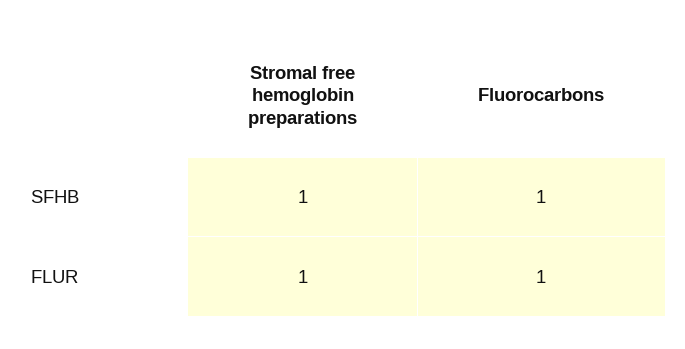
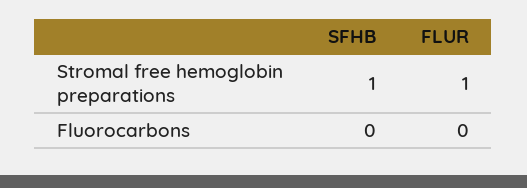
  {
    "Stromal free hemoglobin preparations": {
      "SFHB": 1,
      "FLUR": 1
    },
    "Fluorocarbons": {
-     "SFHB": 1,
+     "SFHB": 0,
-     "FLUR": 1
+     "FLUR": 0
    }
  }

